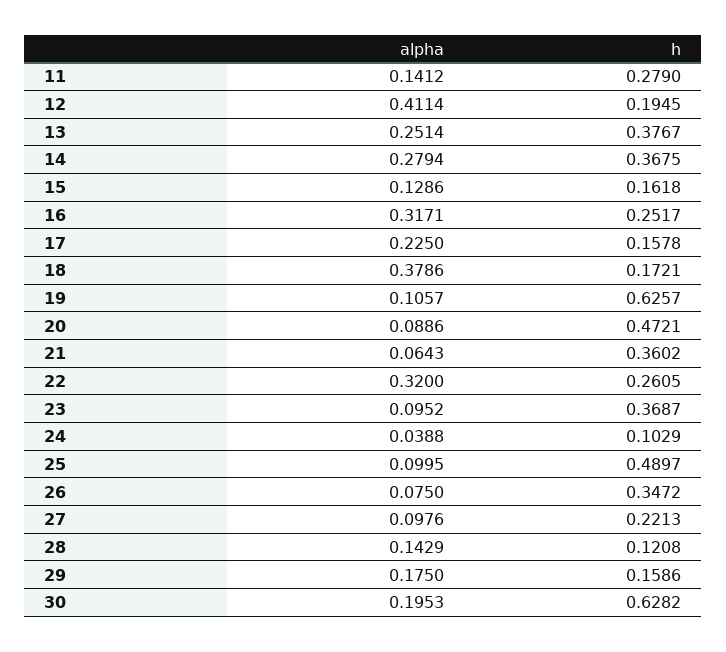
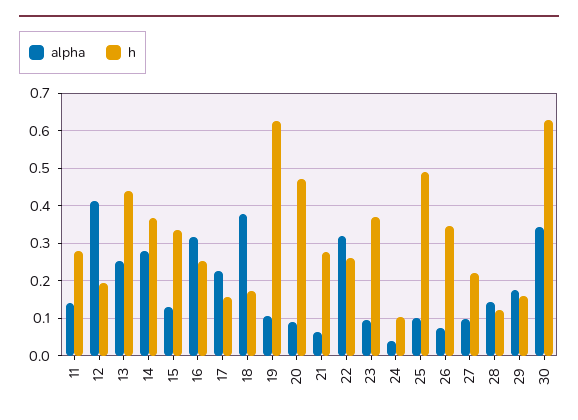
  {
    "alpha": {
      "11": 0.1412,
      "12": 0.4114,
      "13": 0.2514,
      "14": 0.2794,
      "15": 0.1286,
      "16": 0.3171,
      "17": 0.225,
      "18": 0.3786,
      "19": 0.1057,
      "20": 0.0886,
      "21": 0.0643,
      "22": 0.32,
      "23": 0.0952,
      "24": 0.0388,
      "25": 0.0995,
      "26": 0.075,
      "27": 0.0976,
      "28": 0.1429,
      "29": 0.175,
-     "30": 0.1953
+     "30": 0.34
    },
    "h": {
      "11": 0.279,
      "12": 0.1945,
-     "13": 0.3767,
+     "13": 0.44,
      "14": 0.3675,
-     "15": 0.1618,
+     "15": 0.34,
      "16": 0.2517,
      "17": 0.1578,
      "18": 0.1721,
      "19": 0.6257,
      "20": 0.4721,
-     "21": 0.3602,
+     "21": 0.28,
      "22": 0.2605,
      "23": 0.3687,
      "24": 0.1029,
      "25": 0.4897,
      "26": 0.3472,
      "27": 0.2213,
      "28": 0.1208,
      "29": 0.1586,
      "30": 0.6282
    }
  }

